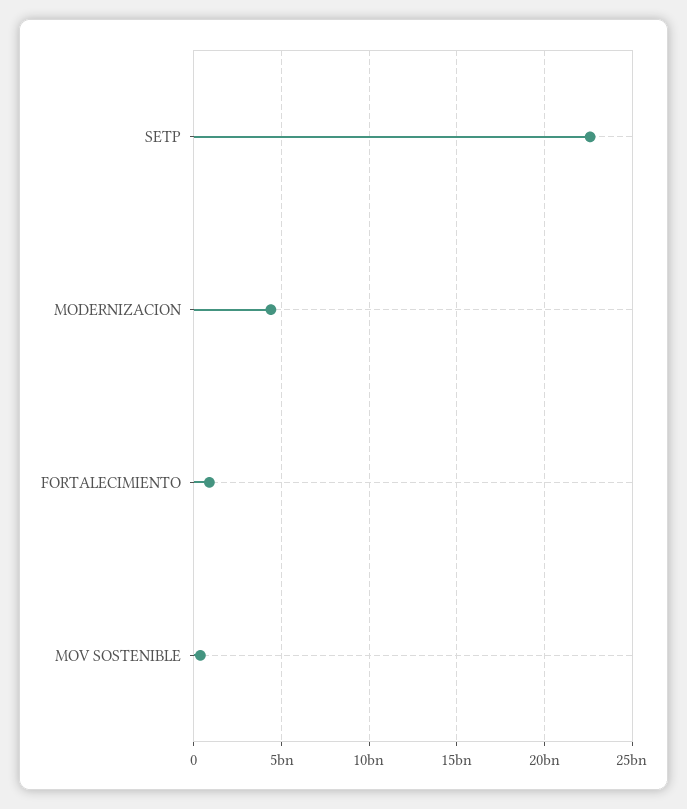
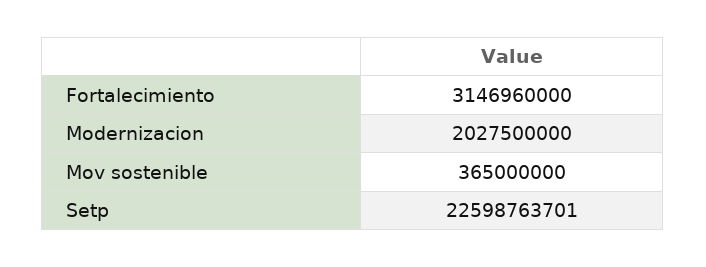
  {
    "SETP": 22598763701,
-   "MODERNIZACION": 4500000000,
+   "MODERNIZACION": 2027500000,
-   "FORTALECIMIENTO": 1000000000,
+   "FORTALECIMIENTO": 3146960000,
    "MOV SOSTENIBLE": 365000000
  }

